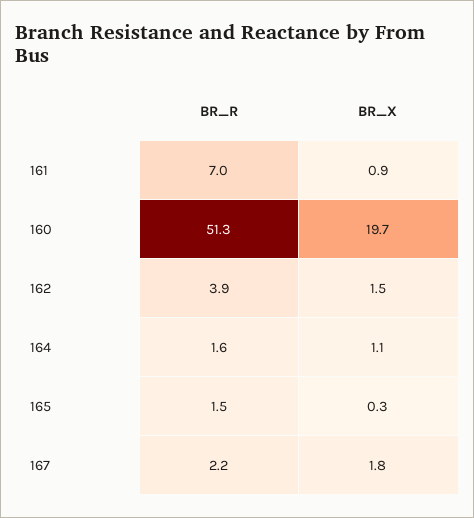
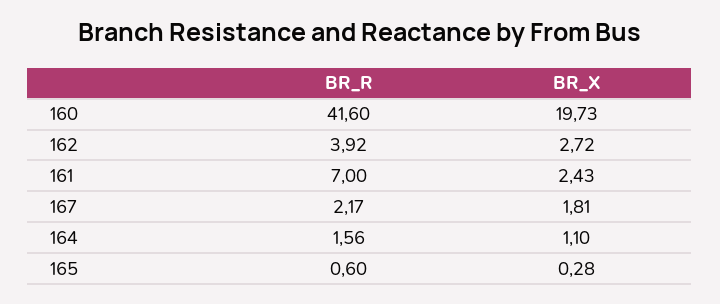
  {
    "BR_R": {
      "161": 7,
-     "160": 51.3,
+     "160": 41.6,
      "162": 3.92,
      "164": 1.56,
-     "165": 1.5,
+     "165": 0.6,
      "167": 2.17
    },
    "BR_X": {
-     "161": 0.9,
+     "161": 2.43,
      "160": 19.73,
-     "162": 1.5,
+     "162": 2.72,
      "164": 1.1,
      "165": 0.28,
      "167": 1.81
    }
  }

